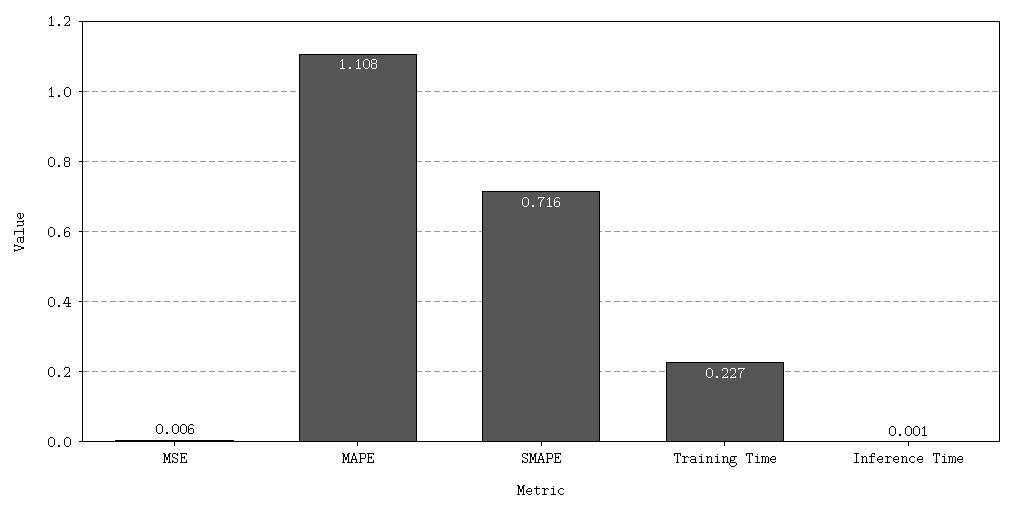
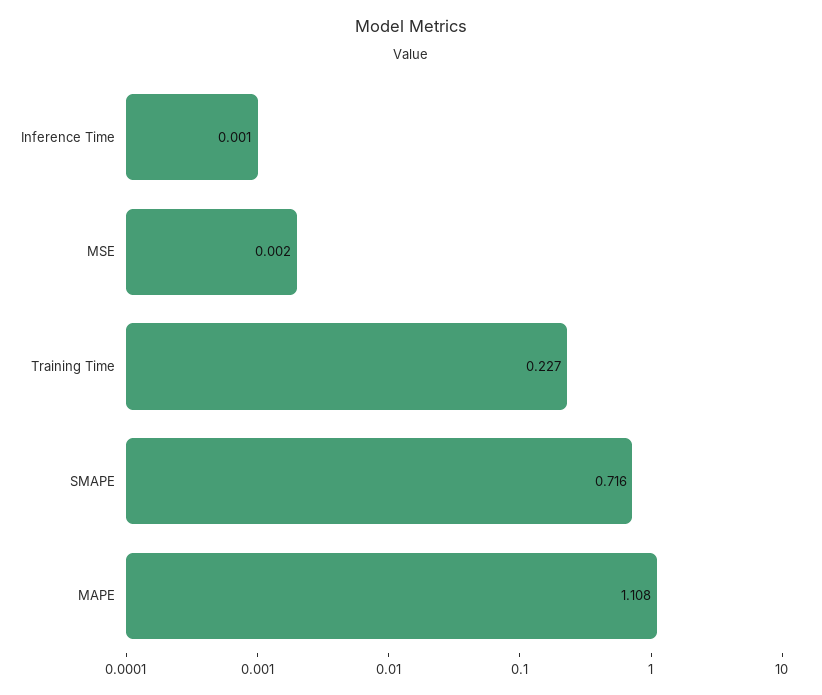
  {
-   "MSE": 0.006,
+   "MSE": 0.002,
    "MAPE": 1.108,
    "SMAPE": 0.716,
    "Training Time": 0.227,
    "Inference Time": 0.001
  }

